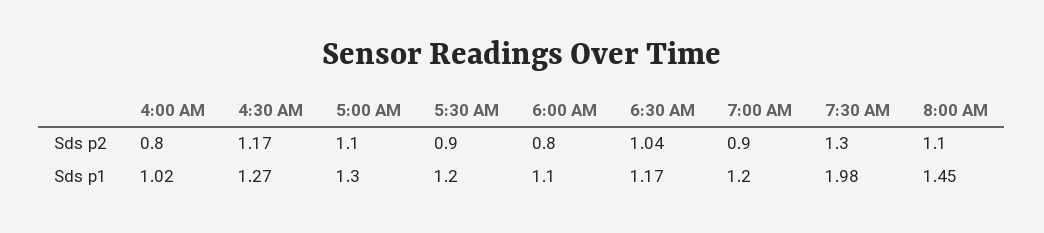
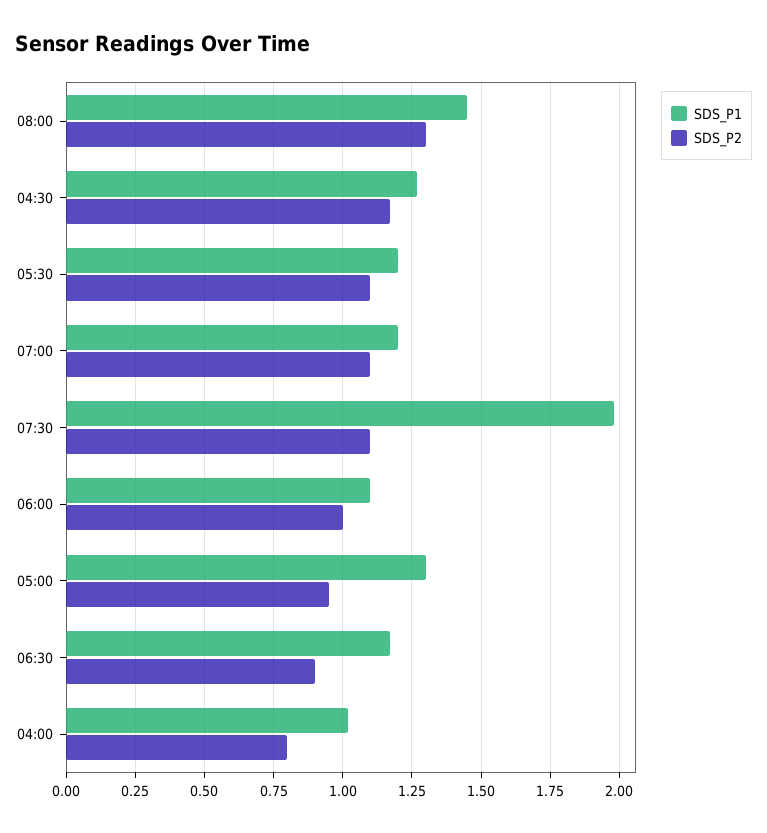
  {
    "Sds p2": {
      "4:00 AM": 0.8,
      "4:30 AM": 1.17,
-     "5:00 AM": 1.1,
+     "5:00 AM": 0.95,
-     "5:30 AM": 0.9,
+     "5:30 AM": 1.1,
-     "6:00 AM": 0.8,
+     "6:00 AM": 1,
-     "6:30 AM": 1.04,
+     "6:30 AM": 0.9,
-     "7:00 AM": 0.9,
+     "7:00 AM": 1.1,
-     "7:30 AM": 1.3,
+     "7:30 AM": 1.1,
-     "8:00 AM": 1.1
+     "8:00 AM": 1.3
    },
    "Sds p1": {
      "4:00 AM": 1.02,
      "4:30 AM": 1.27,
      "5:00 AM": 1.3,
      "5:30 AM": 1.2,
      "6:00 AM": 1.1,
      "6:30 AM": 1.17,
      "7:00 AM": 1.2,
      "7:30 AM": 1.98,
      "8:00 AM": 1.45
    }
  }

